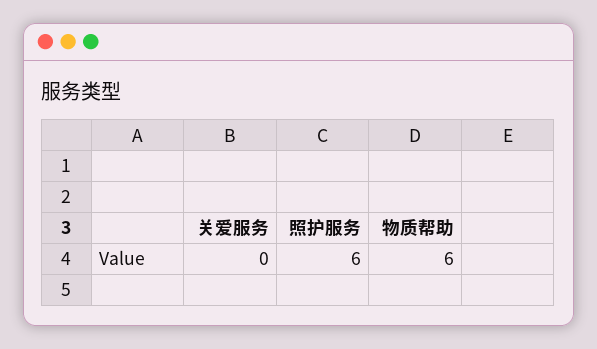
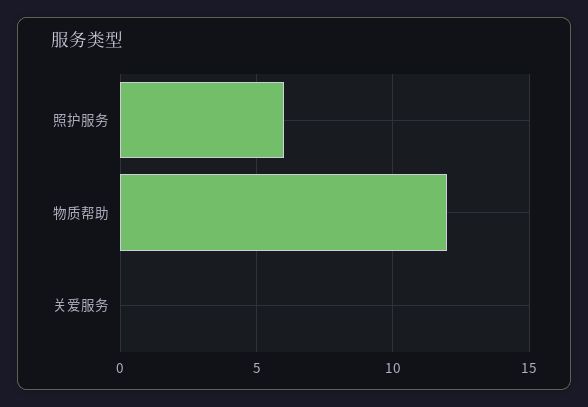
  {
    "关爱服务": 0,
    "照护服务": 6,
-   "物质帮助": 6
+   "物质帮助": 12
  }

